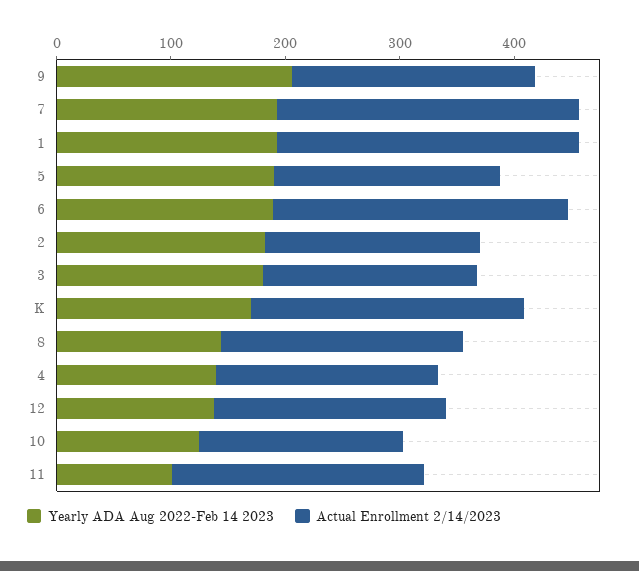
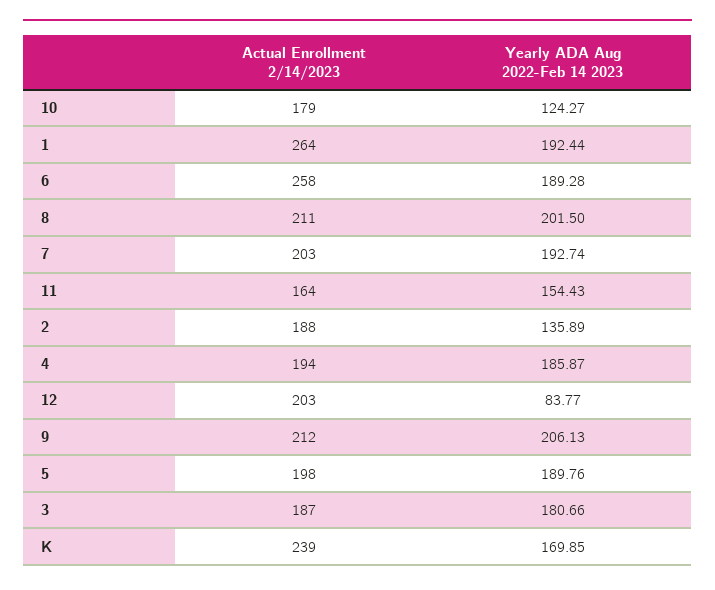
  {
    "Yearly ADA Aug 2022-Feb 14 2023": {
      "9": 206.13,
      "7": 192.74,
      "1": 192.44,
      "5": 189.76,
      "6": 189.28,
-     "2": 180,
+     "2": 135.89,
      "3": 180.66,
      "K": 169.85,
-     "8": 140,
+     "8": 201.5,
-     "4": 140,
+     "4": 185.87,
-     "12": 140,
+     "12": 83.77,
      "10": 124.27,
-     "11": 100
+     "11": 154.43
    },
    "Actual Enrollment 2/14/2023": {
      "9": 212,
-     "7": 260,
+     "7": 203,
      "1": 264,
      "5": 198,
      "6": 258,
      "2": 188,
      "3": 187,
      "K": 239,
      "8": 211,
      "4": 194,
      "12": 203,
      "10": 179,
-     "11": 220
+     "11": 164
    }
  }

